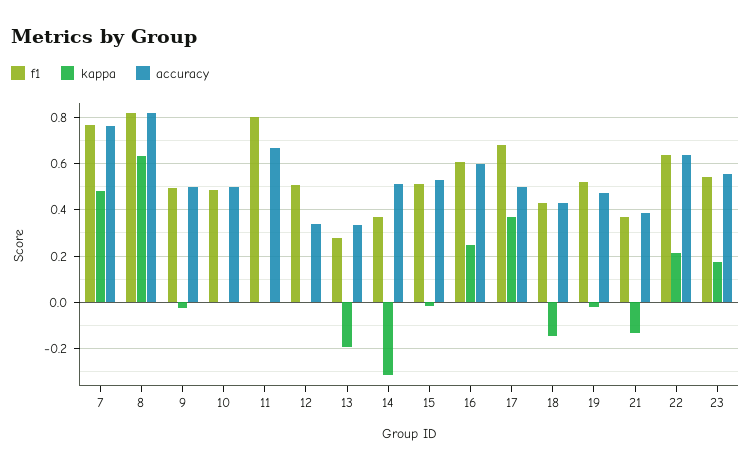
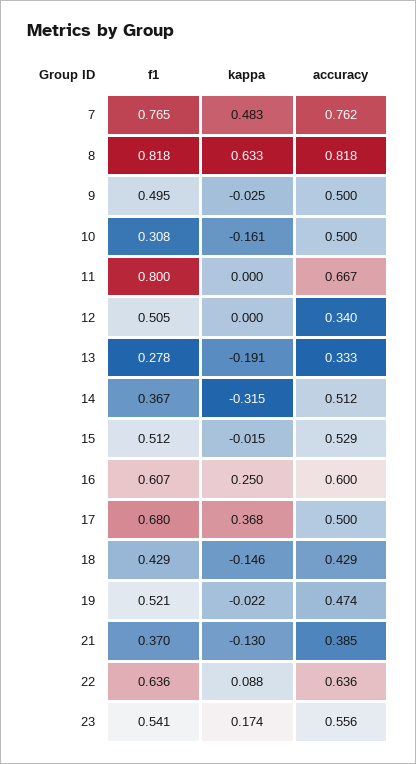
  {
    "f1": {
      "7": 0.765,
      "8": 0.818,
      "9": 0.495,
-     "10": 0.5,
+     "10": 0.308,
      "11": 0.8,
      "12": 0.505,
      "13": 0.278,
      "14": 0.367,
      "15": 0.512,
      "16": 0.607,
      "17": 0.68,
      "18": 0.429,
      "19": 0.521,
      "21": 0.37,
      "22": 0.636,
      "23": 0.541
    },
    "kappa": {
      "7": 0.483,
      "8": 0.633,
      "9": -0.025,
-     "10": 0,
+     "10": -0.161,
      "11": 0,
      "12": 0,
      "13": -0.191,
      "14": -0.315,
      "15": -0.015,
      "16": 0.25,
      "17": 0.368,
      "18": -0.146,
      "19": -0.022,
      "21": -0.13,
-     "22": 0.2,
+     "22": 0.088,
      "23": 0.174
    },
    "accuracy": {
      "7": 0.762,
      "8": 0.818,
      "9": 0.5,
      "10": 0.5,
      "11": 0.667,
      "12": 0.34,
      "13": 0.333,
      "14": 0.512,
      "15": 0.529,
      "16": 0.6,
      "17": 0.5,
      "18": 0.429,
      "19": 0.474,
      "21": 0.385,
      "22": 0.636,
      "23": 0.556
    }
  }

